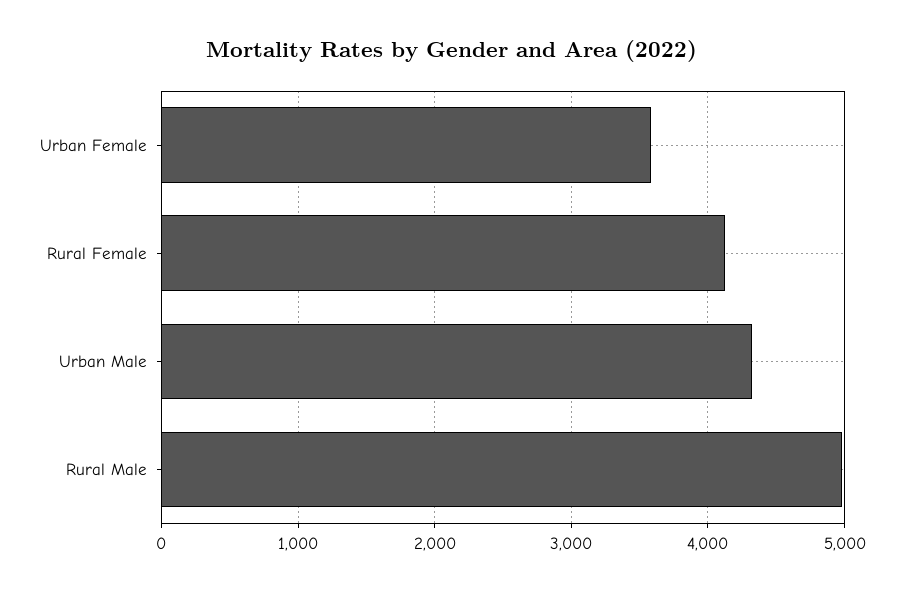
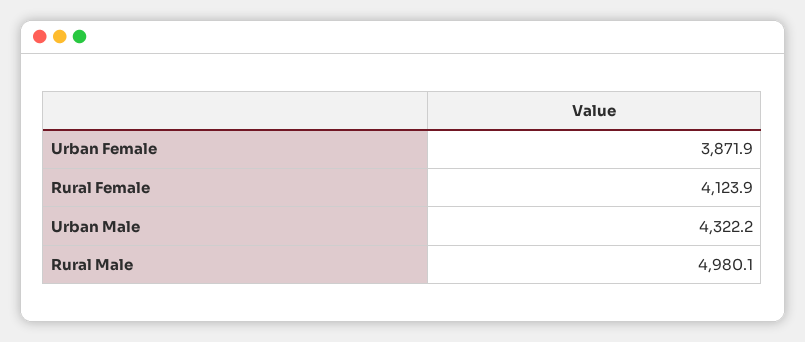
  {
-   "Urban Female": 3600,
+   "Urban Female": 3871.9,
    "Rural Female": 4123.9,
    "Urban Male": 4322.2,
    "Rural Male": 4980.1
  }

